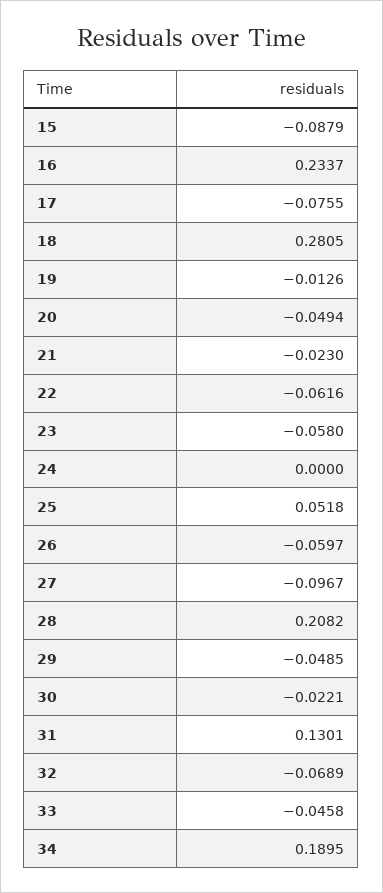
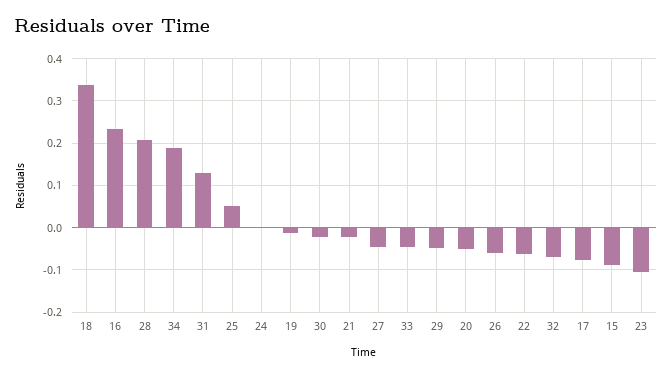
  {
    "15": -0.0879,
    "16": 0.2337,
    "17": -0.0755,
-   "18": 0.2805,
+   "18": 0.34,
    "19": -0.0126,
    "20": -0.0494,
    "21": -0.023,
    "22": -0.0616,
-   "23": -0.058,
+   "23": -0.1,
    "24": 0,
    "25": 0.0518,
    "26": -0.0597,
-   "27": -0.0967,
+   "27": -0.04,
    "28": 0.2082,
    "29": -0.0485,
    "30": -0.0221,
    "31": 0.1301,
    "32": -0.0689,
    "33": -0.0458,
    "34": 0.1895
  }

